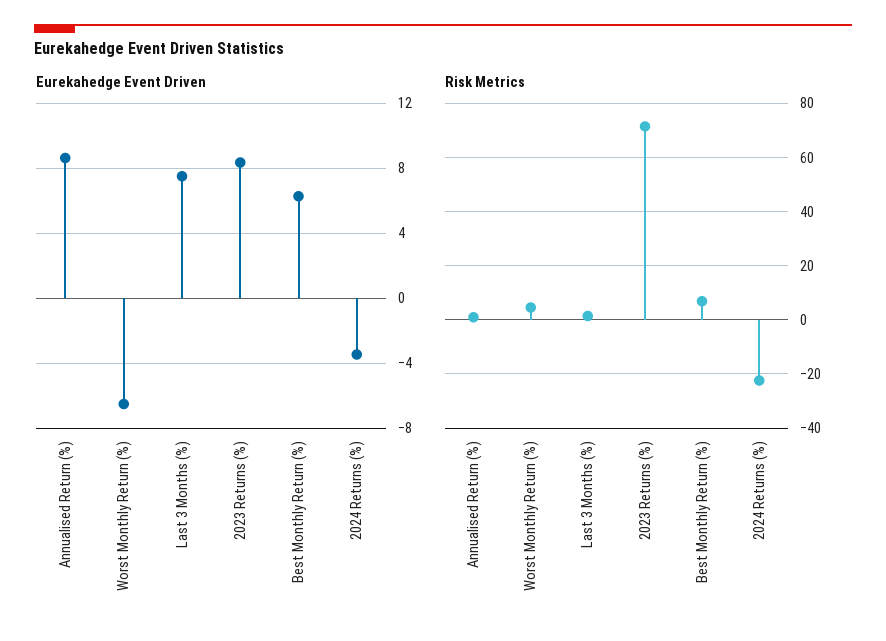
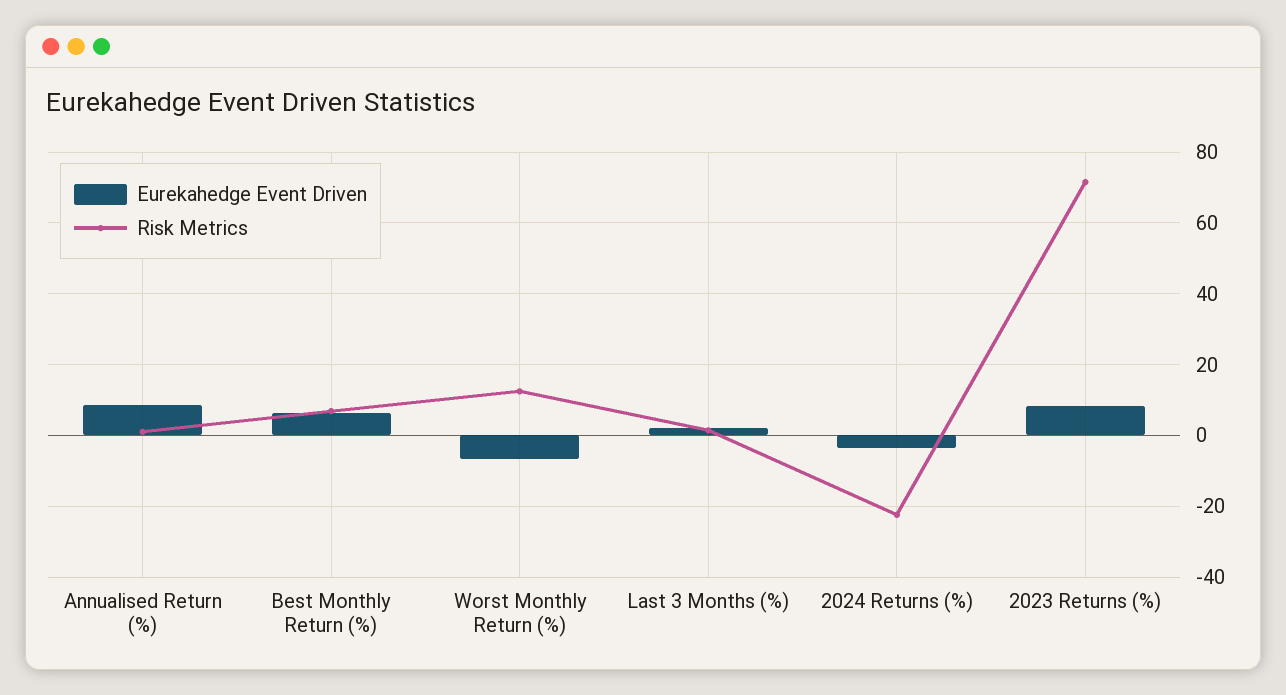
  {
    "Eurekahedge Event Driven": {
      "Annualised Return (%)": 8.5,
      "Worst Monthly Return (%)": -6.5,
-     "Last 3 Months (%)": 7.5,
+     "Last 3 Months (%)": 2,
      "2023 Returns (%)": 8.5,
      "Best Monthly Return (%)": 6.5,
      "2024 Returns (%)": -3.5
    },
    "Risk Metrics": {
      "Annualised Return (%)": 0,
-     "Worst Monthly Return (%)": 5,
+     "Worst Monthly Return (%)": 12,
      "Last 3 Months (%)": 2,
      "2023 Returns (%)": 72,
      "Best Monthly Return (%)": 6,
      "2024 Returns (%)": -22
    }
  }

